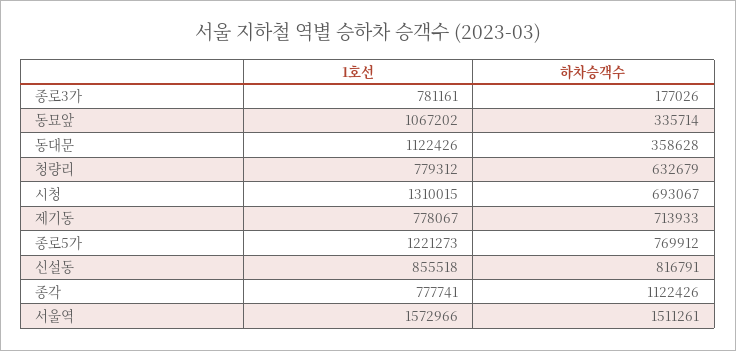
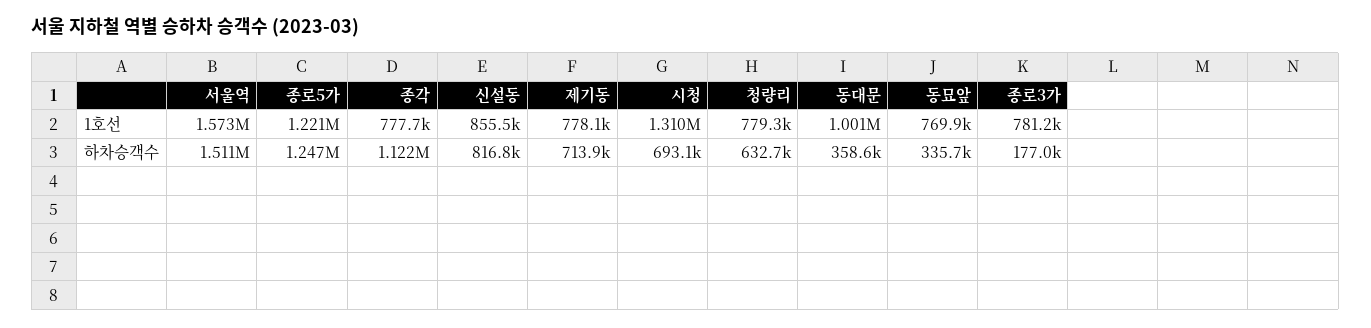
  {
    "1호선": {
      "종로3가": 781161,
-     "동묘앞": 1067202,
+     "동묘앞": 769900,
-     "동대문": 1122426,
+     "동대문": 1001000,
      "청량리": 779312,
      "시청": 1310015,
      "제기동": 778067,
      "종로5가": 1221273,
      "신설동": 855518,
      "종각": 777741,
      "서울역": 1572966
    },
    "하차승객수": {
      "종로3가": 177026,
      "동묘앞": 335714,
      "동대문": 358628,
      "청량리": 632679,
      "시청": 693067,
      "제기동": 713933,
-     "종로5가": 769912,
+     "종로5가": 1247000,
      "신설동": 816791,
      "종각": 1122426,
      "서울역": 1511261
    }
  }

